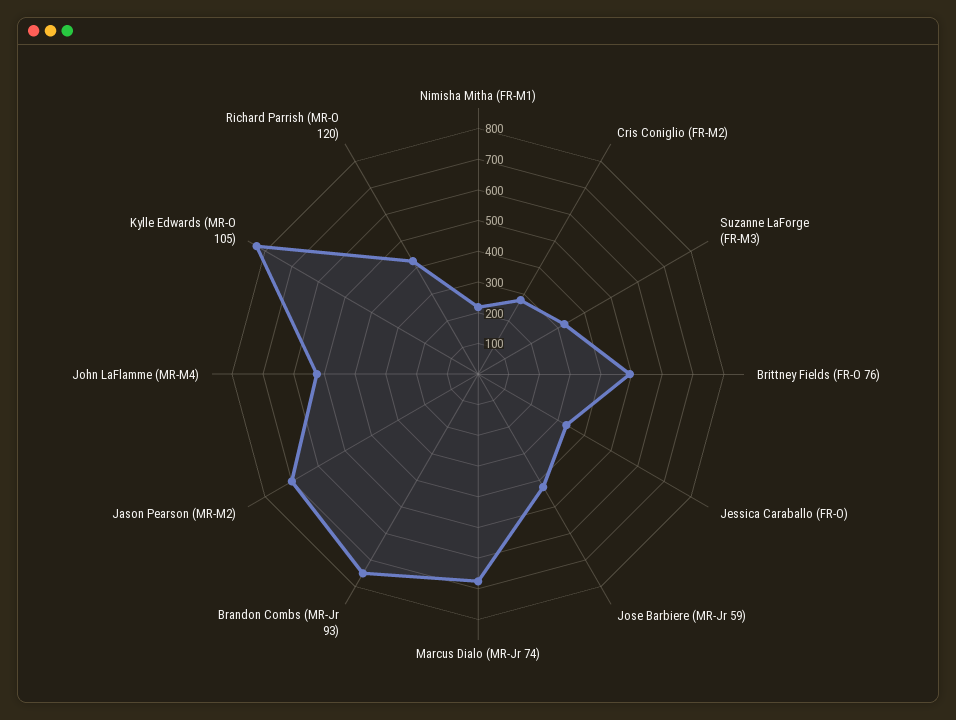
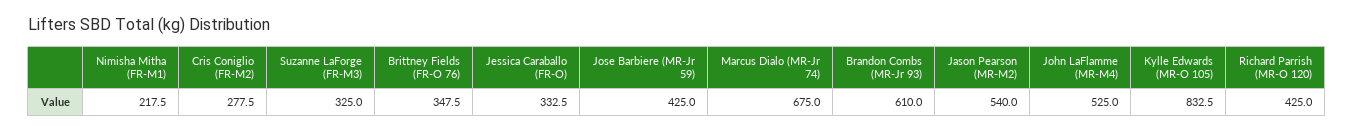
  {
    "Nimisha Mitha (FR-M1)": 217.5,
    "Cris Coniglio (FR-M2)": 277.5,
    "Suzanne LaForge (FR-M3)": 325,
-   "Brittney Fields (FR-O 76)": 500,
+   "Brittney Fields (FR-O 76)": 347.5,
    "Jessica Caraballo (FR-O)": 332.5,
    "Jose Barbiere (MR-Jr 59)": 425,
    "Marcus Dialo (MR-Jr 74)": 675,
-   "Brandon Combs (MR-Jr 93)": 750,
+   "Brandon Combs (MR-Jr 93)": 610,
-   "Jason Pearson (MR-M2)": 700,
+   "Jason Pearson (MR-M2)": 540,
    "John LaFlamme (MR-M4)": 525,
    "Kylle Edwards (MR-O 105)": 832.5,
    "Richard Parrish (MR-O 120)": 425
  }

